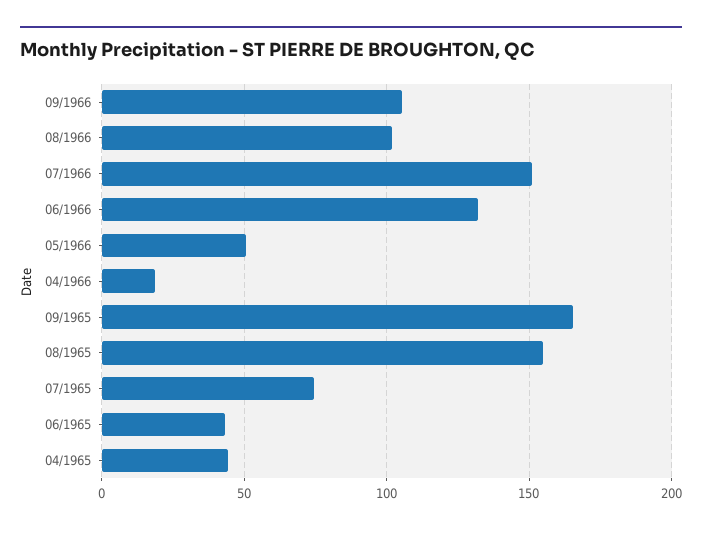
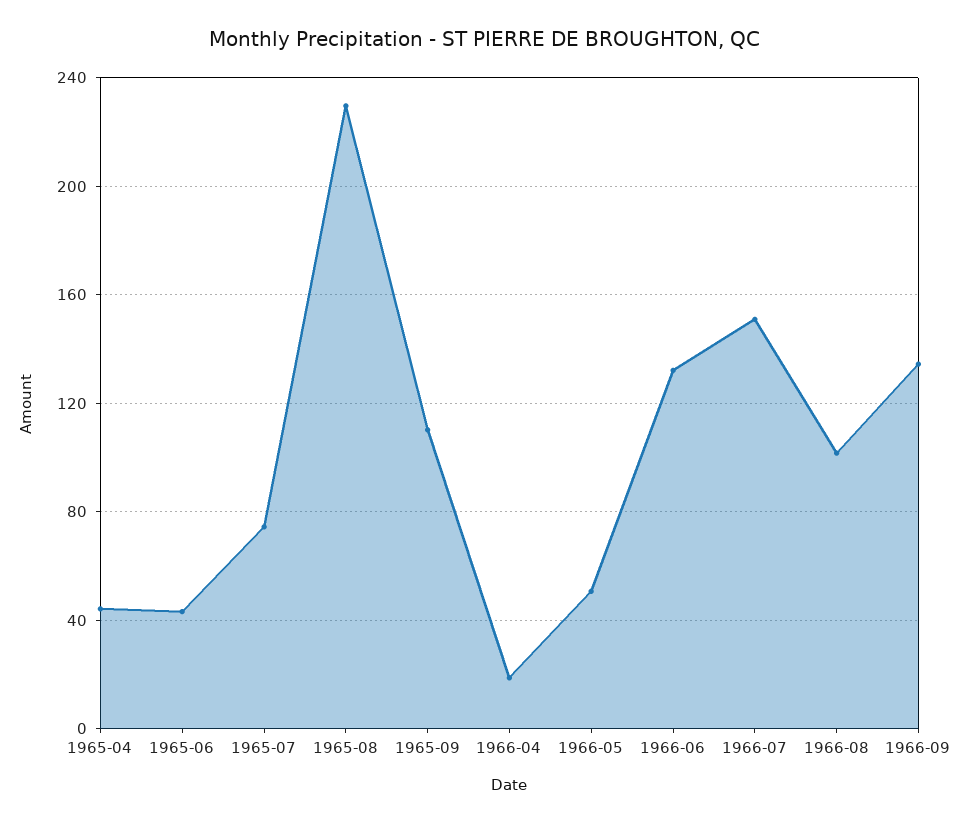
  {
-   "09/1966": 105,
+   "09/1966": 135,
    "08/1966": 100,
    "07/1966": 150,
    "06/1966": 130,
    "05/1966": 50,
    "04/1966": 20,
-   "09/1965": 165,
+   "09/1965": 110,
-   "08/1965": 155,
+   "08/1965": 230,
    "07/1965": 75,
    "06/1965": 45,
    "04/1965": 45
  }

